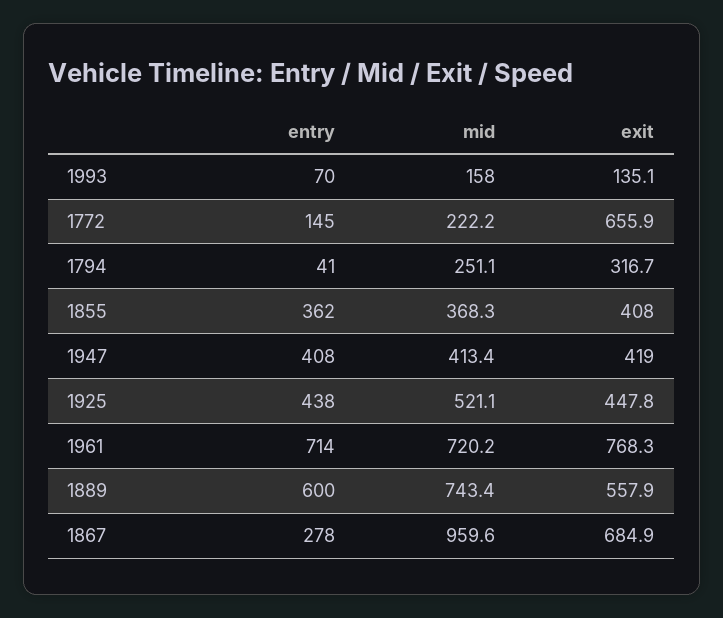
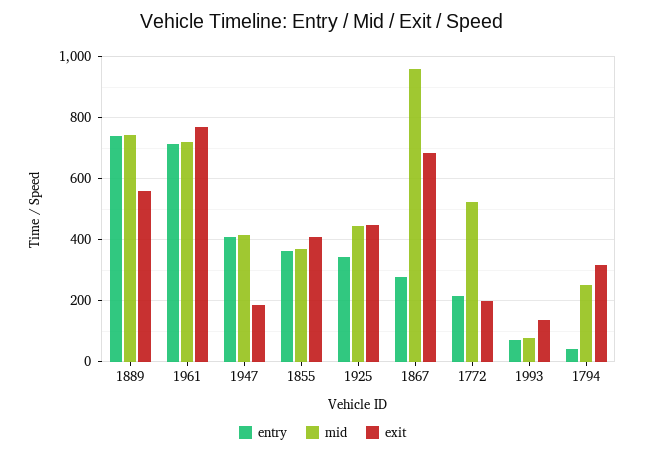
  {
    "entry": {
      "1993": 70,
-     "1772": 145,
+     "1772": 220,
      "1794": 41,
      "1855": 362,
      "1947": 408,
-     "1925": 438,
+     "1925": 340,
      "1961": 714,
-     "1889": 600,
+     "1889": 740,
      "1867": 278
    },
    "mid": {
-     "1993": 158,
+     "1993": 80,
-     "1772": 222.2,
+     "1772": 520,
      "1794": 251.1,
      "1855": 368.3,
      "1947": 413.4,
-     "1925": 521.1,
+     "1925": 440,
      "1961": 720.2,
      "1889": 743.4,
      "1867": 959.6
    },
    "exit": {
      "1993": 135.1,
-     "1772": 655.9,
+     "1772": 200,
      "1794": 316.7,
      "1855": 408,
-     "1947": 419,
+     "1947": 180,
      "1925": 447.8,
      "1961": 768.3,
      "1889": 557.9,
      "1867": 684.9
    }
  }

